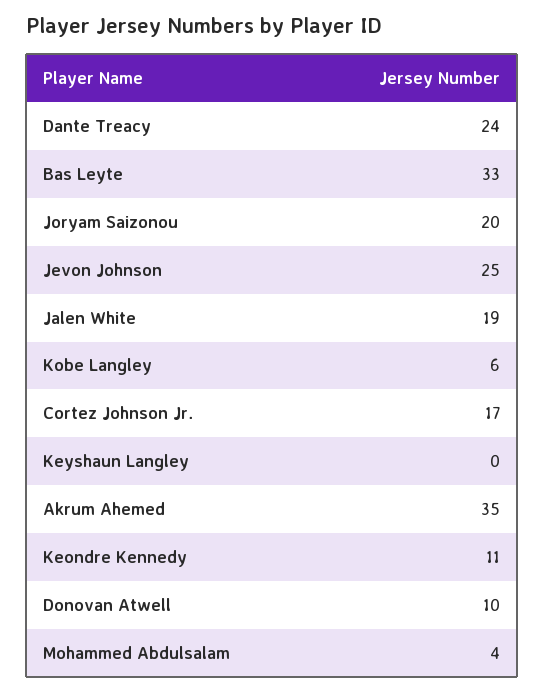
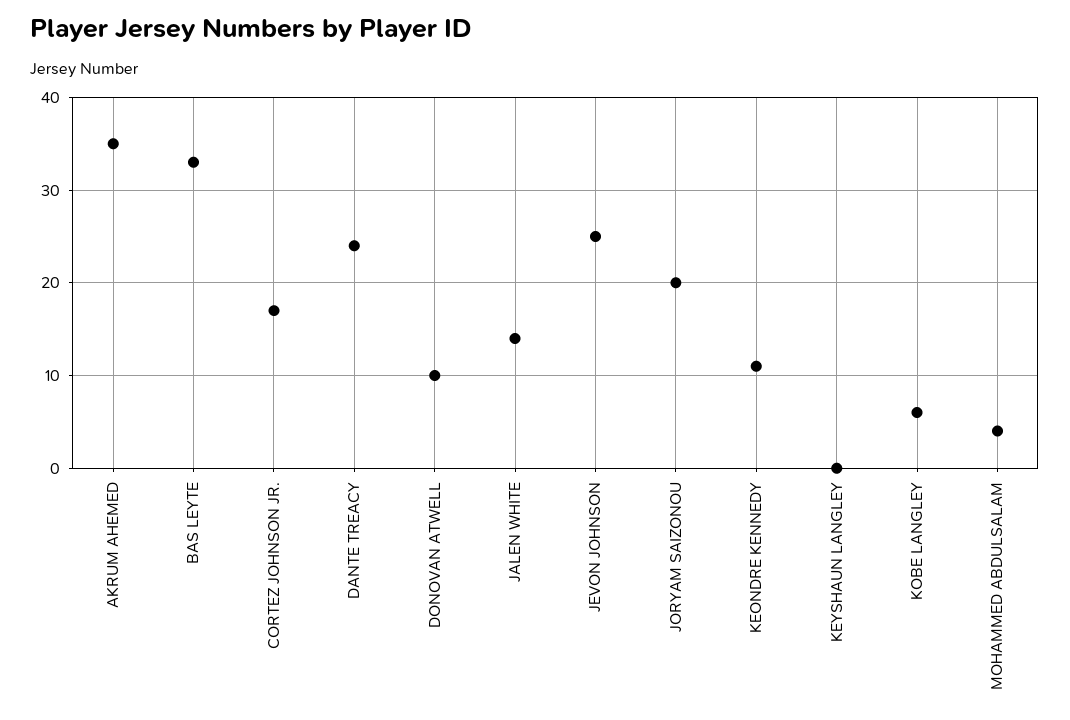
  {
    "Dante Treacy": 24,
    "Bas Leyte": 33,
    "Joryam Saizonou": 20,
    "Jevon Johnson": 25,
-   "Jalen White": 19,
+   "Jalen White": 14,
    "Kobe Langley": 6,
    "Cortez Johnson Jr.": 17,
    "Keyshaun Langley": 0,
    "Akrum Ahemed": 35,
    "Keondre Kennedy": 11,
    "Donovan Atwell": 10,
    "Mohammed Abdulsalam": 4
  }

